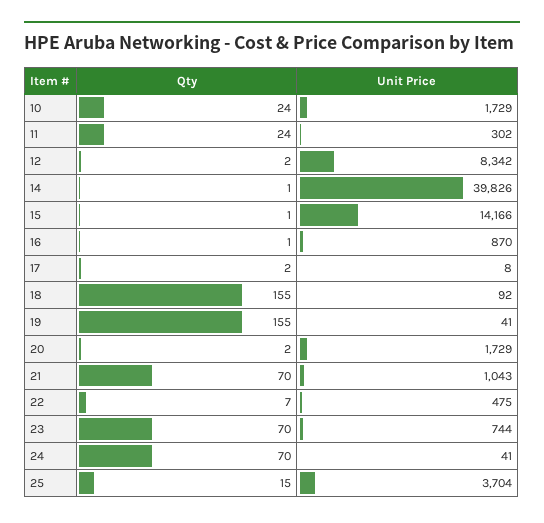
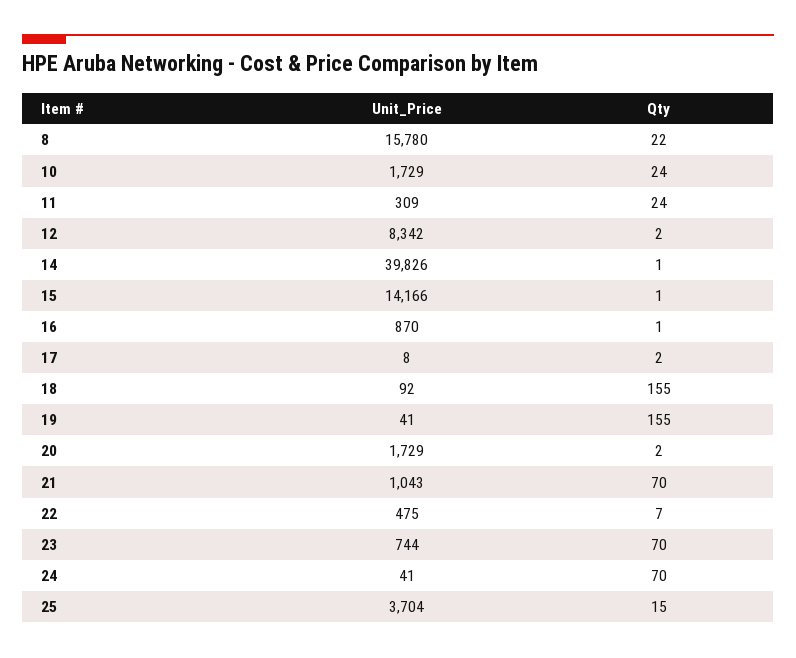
  {
    "Qty": {
      "10": 24,
      "11": 24,
      "12": 2,
      "14": 1,
      "15": 1,
      "16": 1,
      "17": 2,
      "18": 155,
      "19": 155,
      "20": 2,
      "21": 70,
      "22": 7,
      "23": 70,
      "24": 70,
-     "25": 15
+     "25": 15,
+     "8": 22
    },
    "Unit Price": {
      "10": 1729,
-     "11": 302,
+     "11": 309,
      "12": 8342,
      "14": 39826,
      "15": 14166,
      "16": 870,
      "17": 8,
      "18": 92,
      "19": 41,
      "20": 1729,
      "21": 1043,
      "22": 475,
      "23": 744,
      "24": 41,
-     "25": 3704
+     "25": 3704,
+     "8": 15780
    }
  }

